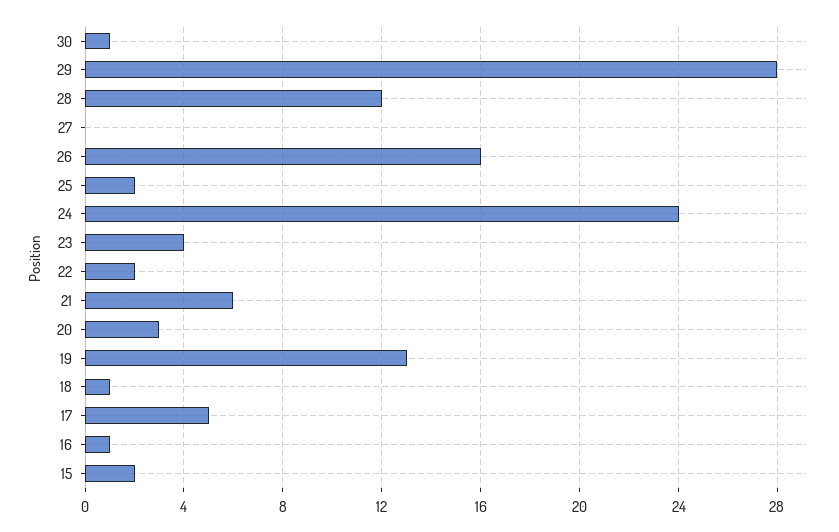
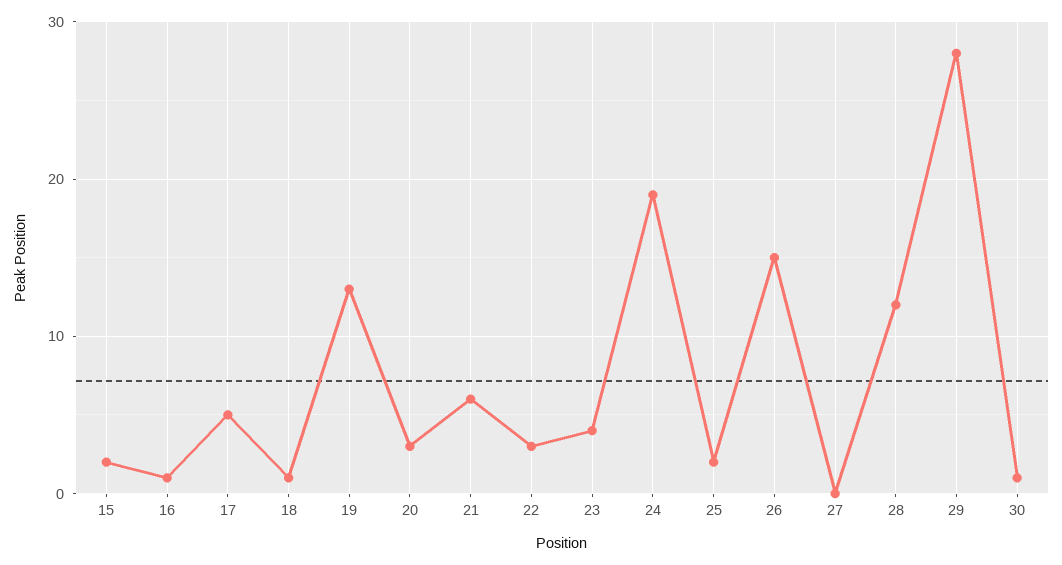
  {
    "30": 1,
    "29": 28,
    "28": 12,
    "27": 0,
-   "26": 16,
+   "26": 15,
    "25": 2,
-   "24": 24,
+   "24": 19,
    "23": 4,
-   "22": 2,
+   "22": 3,
    "21": 6,
    "20": 3,
    "19": 13,
    "18": 1,
    "17": 5,
    "16": 1,
    "15": 2
  }

